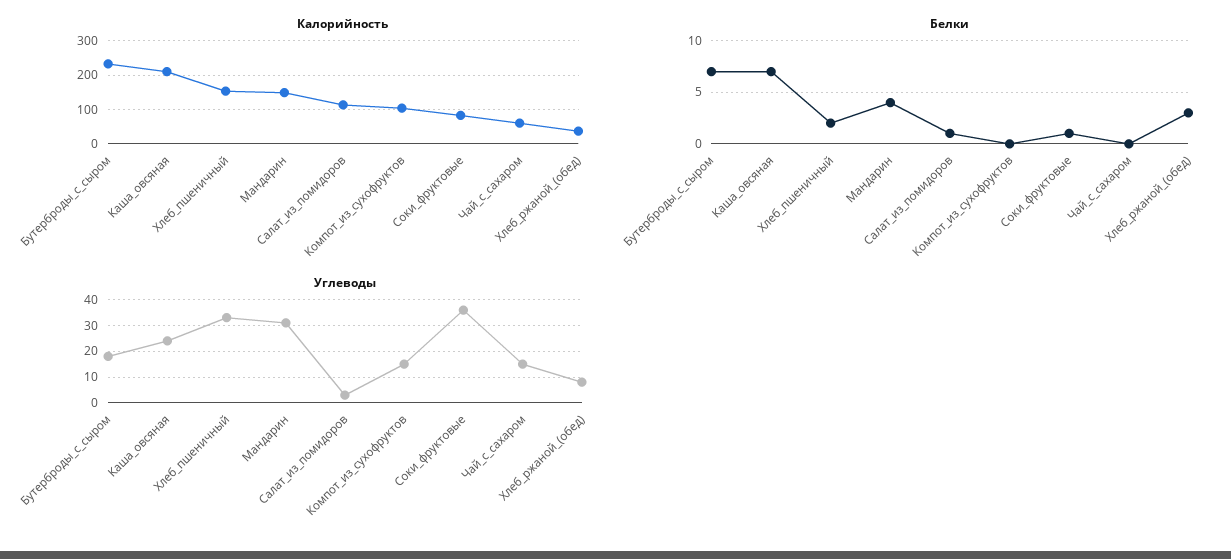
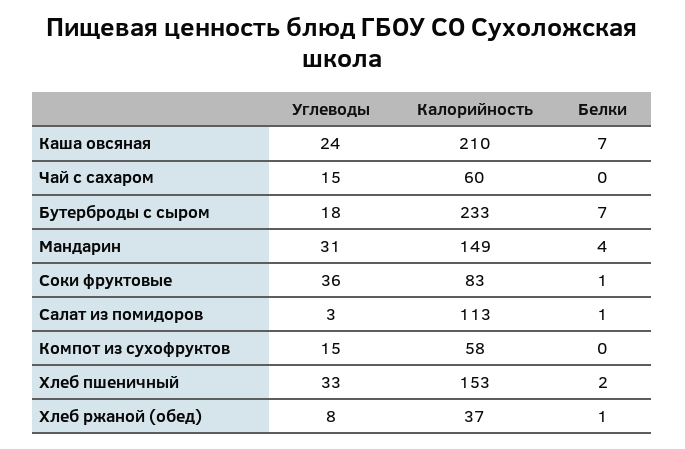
  {
    "Калорийность": {
      "Бутерброды_с_сыром": 233,
      "Каша_овсяная": 210,
      "Хлеб_пшеничный": 153,
      "Мандарин": 149,
      "Салат_из_помидоров": 113,
-     "Компот_из_сухофруктов": 100,
+     "Компот_из_сухофруктов": 58,
      "Соки_фруктовые": 83,
      "Чай_с_сахаром": 60,
      "Хлеб_ржаной_(обед)": 37
    },
    "Белки": {
      "Бутерброды_с_сыром": 7,
      "Каша_овсяная": 7,
      "Хлеб_пшеничный": 2,
      "Мандарин": 4,
      "Салат_из_помидоров": 1,
      "Компот_из_сухофруктов": 0,
      "Соки_фруктовые": 1,
      "Чай_с_сахаром": 0,
-     "Хлеб_ржаной_(обед)": 3
+     "Хлеб_ржаной_(обед)": 1
    },
    "Углеводы": {
      "Бутерброды_с_сыром": 18,
      "Каша_овсяная": 24,
      "Хлеб_пшеничный": 33,
      "Мандарин": 31,
      "Салат_из_помидоров": 3,
      "Компот_из_сухофруктов": 15,
      "Соки_фруктовые": 36,
      "Чай_с_сахаром": 15,
      "Хлеб_ржаной_(обед)": 8
    }
  }

